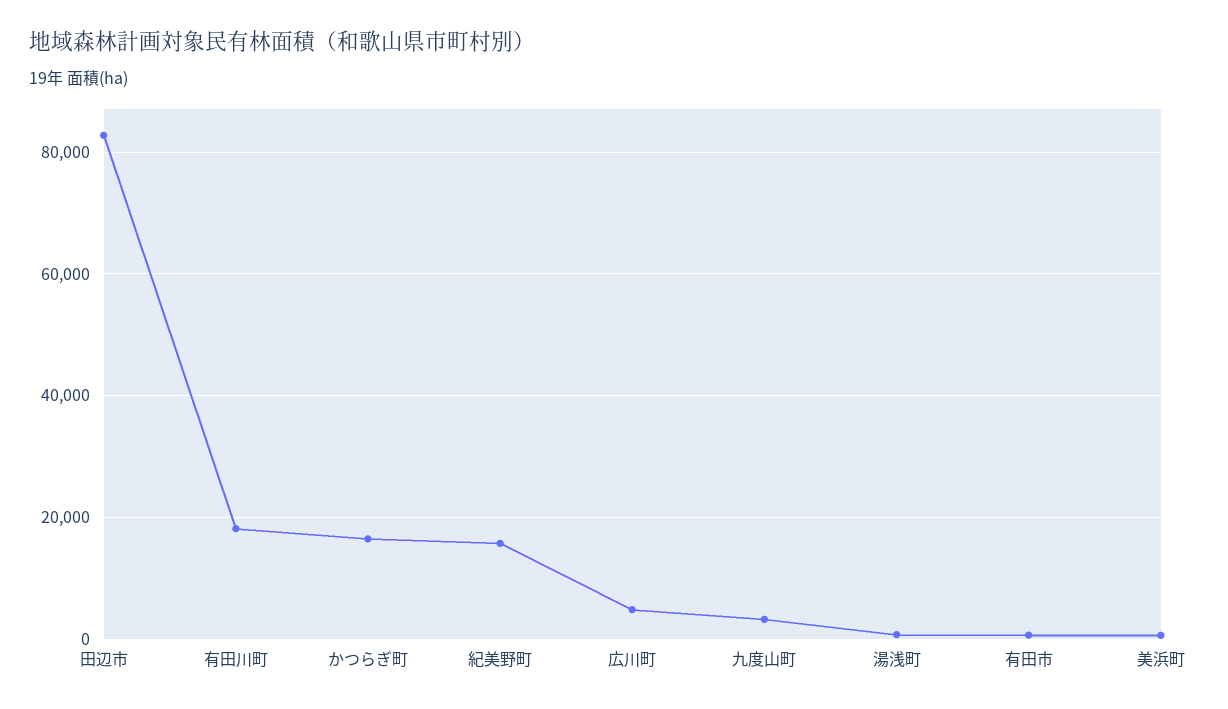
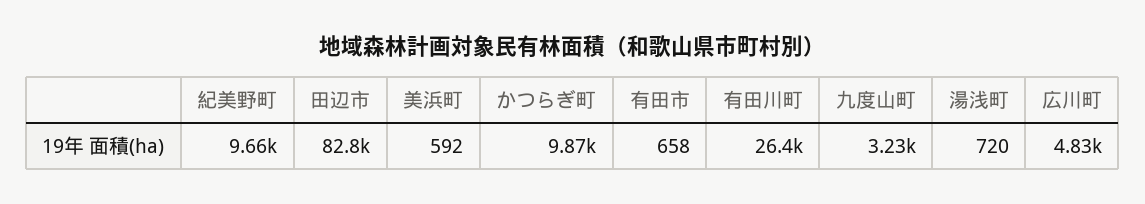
  {
    "田辺市": 82800,
-   "有田川町": 18000,
+   "有田川町": 26400,
-   "かつらぎ町": 16000,
+   "かつらぎ町": 9870,
-   "紀美野町": 16000,
+   "紀美野町": 9660,
    "広川町": 4830,
    "九度山町": 3230,
    "湯浅町": 720,
    "有田市": 658,
    "美浜町": 592
  }

